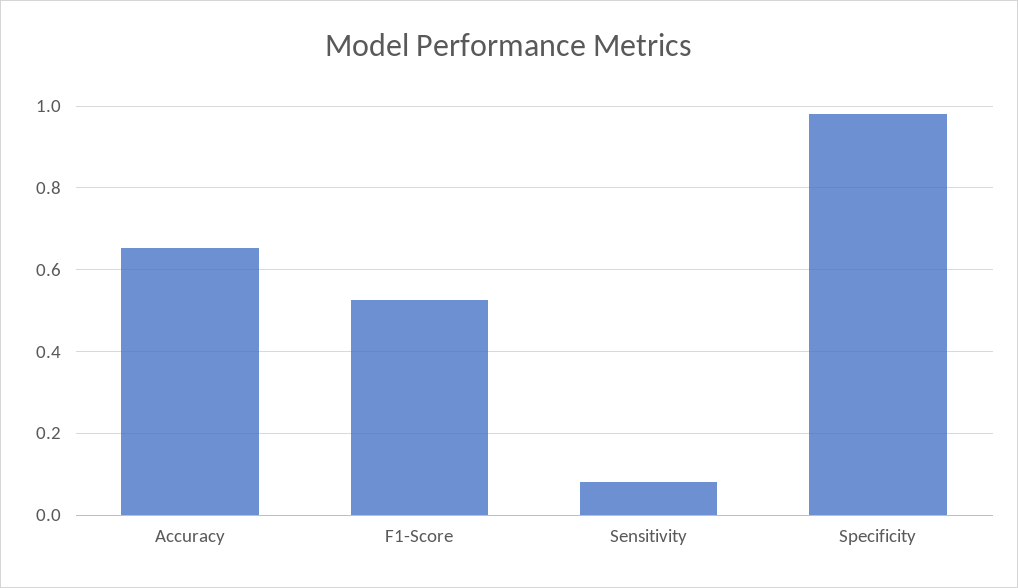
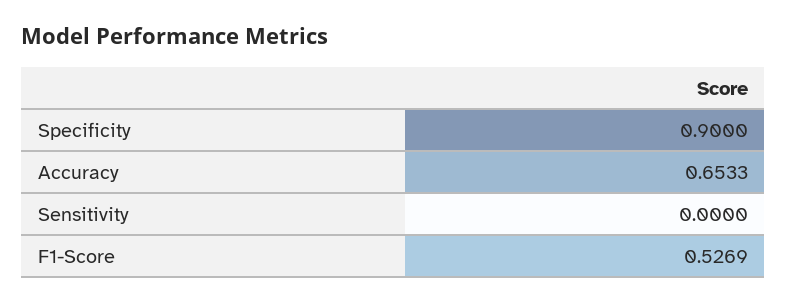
  {
    "Accuracy": 0.6533,
    "F1-Score": 0.5269,
-   "Sensitivity": 0.08,
+   "Sensitivity": 0,
-   "Specificity": 0.98
+   "Specificity": 0.9
  }

